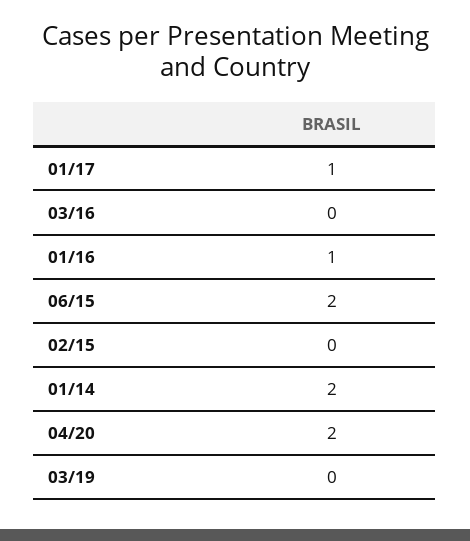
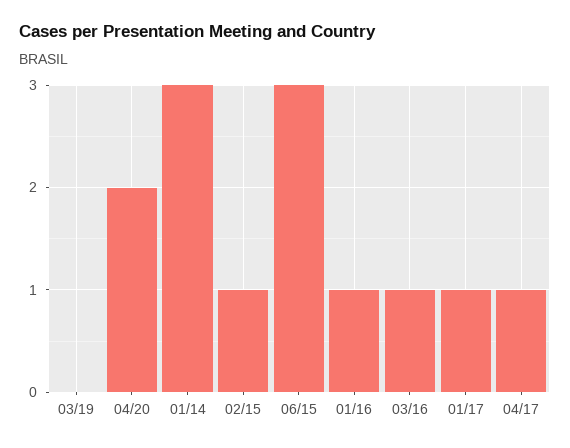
  {
    "01/17": 1,
-   "03/16": 0,
+   "03/16": 1,
    "01/16": 1,
-   "06/15": 2,
+   "06/15": 3,
-   "02/15": 0,
+   "02/15": 1,
-   "01/14": 2,
+   "01/14": 3,
    "04/20": 2,
-   "03/19": 0
+   "03/19": 0,
+   "04/17": 1
  }

